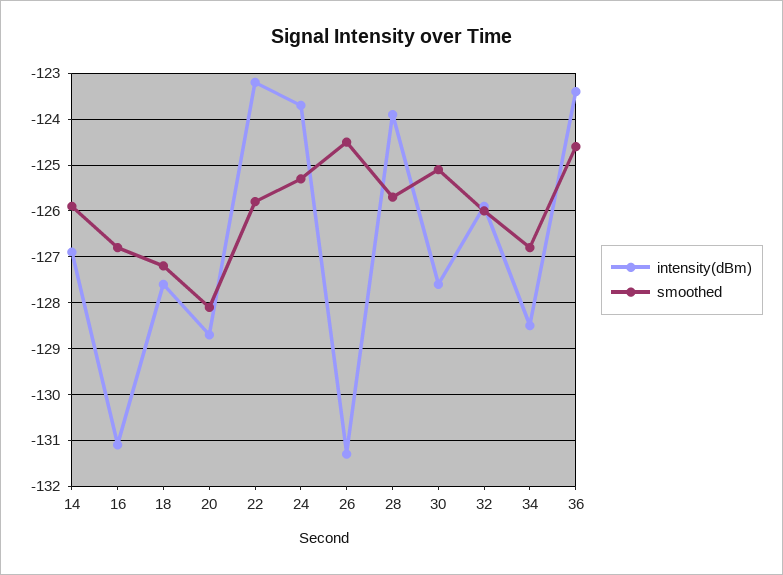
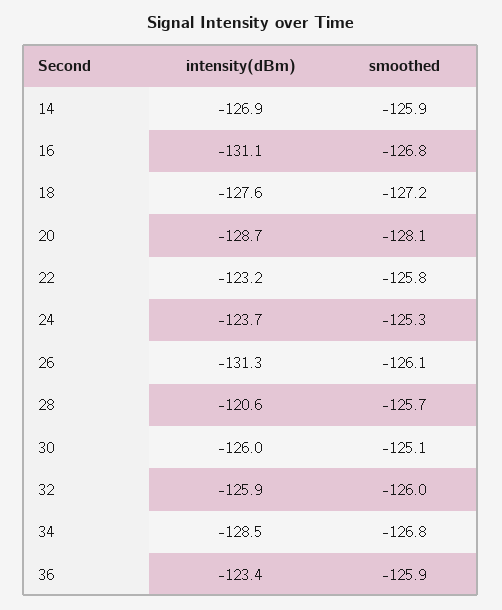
  {
    "intensity(dBm)": {
      "14": -126.9,
      "16": -131.1,
      "18": -127.6,
      "20": -128.7,
      "22": -123.2,
      "24": -123.7,
      "26": -131.3,
-     "28": -124,
+     "28": -120.6,
-     "30": -127.5,
+     "30": -126,
      "32": -125.9,
      "34": -128.5,
      "36": -123.4
    },
    "smoothed": {
      "14": -125.9,
      "16": -126.8,
      "18": -127.2,
      "20": -128.1,
      "22": -125.8,
      "24": -125.3,
-     "26": -124.5,
+     "26": -126.1,
      "28": -125.7,
      "30": -125.1,
      "32": -126,
      "34": -126.8,
-     "36": -124.5
+     "36": -125.9
    }
  }

